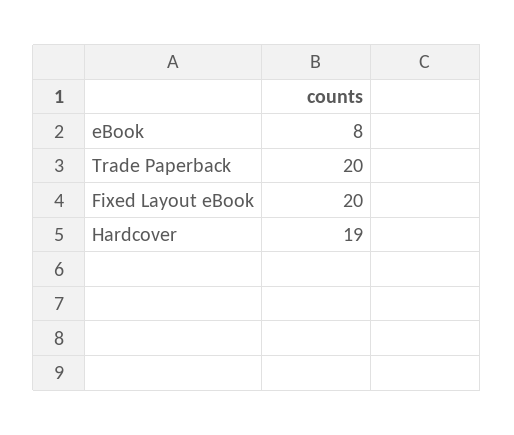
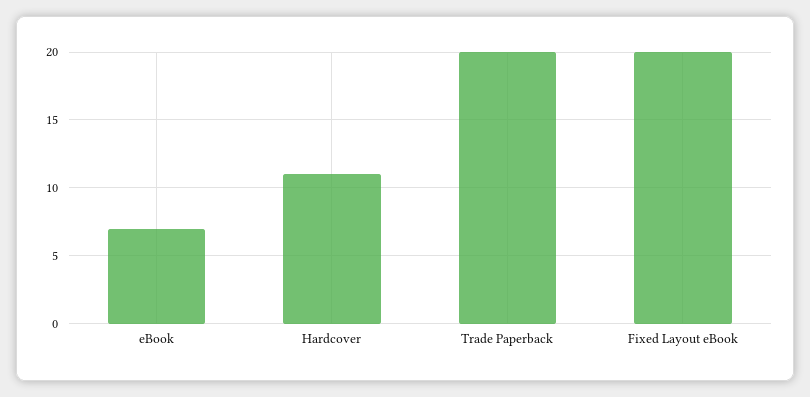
  {
-   "eBook": 8,
+   "eBook": 7,
    "Trade Paperback": 20,
    "Fixed Layout eBook": 20,
-   "Hardcover": 19
+   "Hardcover": 11
  }

